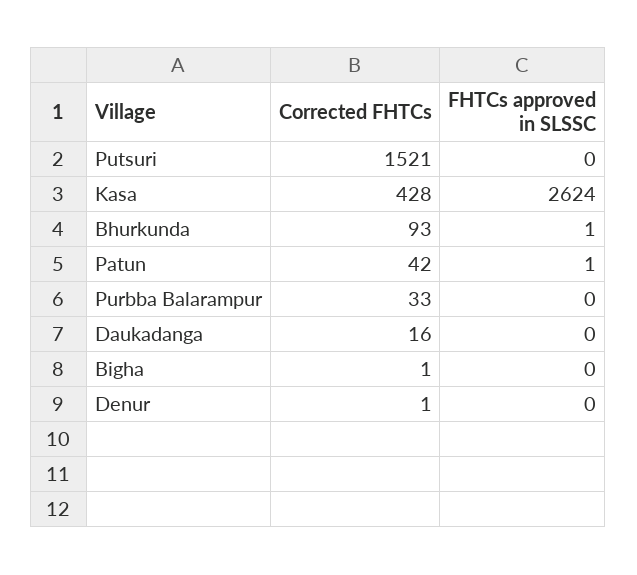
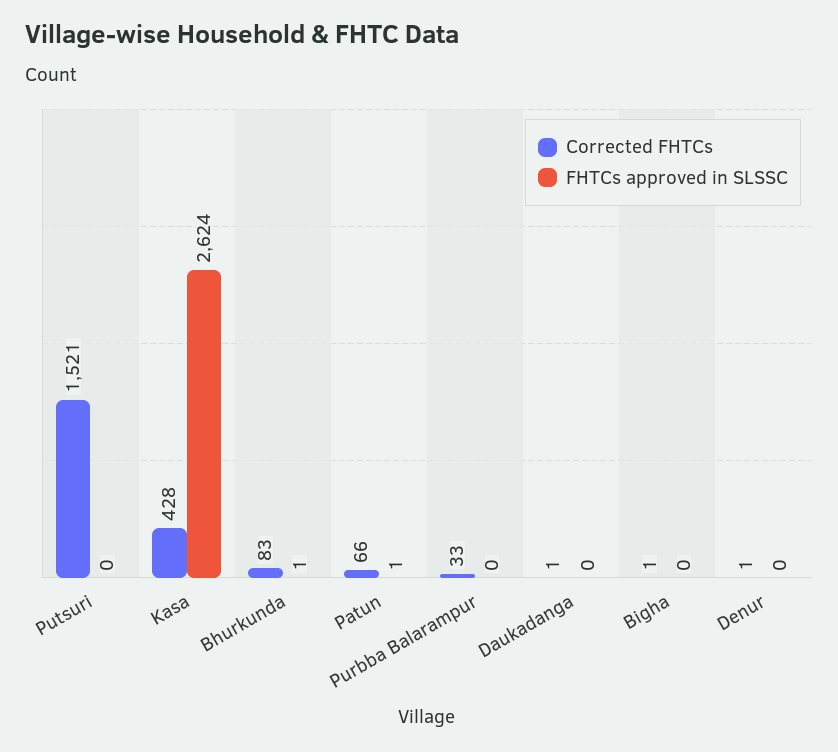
  {
    "Corrected FHTCs": {
      "Putsuri": 1521,
      "Kasa": 428,
-     "Bhurkunda": 93,
+     "Bhurkunda": 83,
-     "Patun": 42,
+     "Patun": 66,
      "Purbba Balarampur": 33,
-     "Daukadanga": 16,
+     "Daukadanga": 1,
      "Bigha": 1,
      "Denur": 1
    },
    "FHTCs approved in SLSSC": {
      "Putsuri": 0,
      "Kasa": 2624,
      "Bhurkunda": 1,
      "Patun": 1,
      "Purbba Balarampur": 0,
      "Daukadanga": 0,
      "Bigha": 0,
      "Denur": 0
    }
  }

